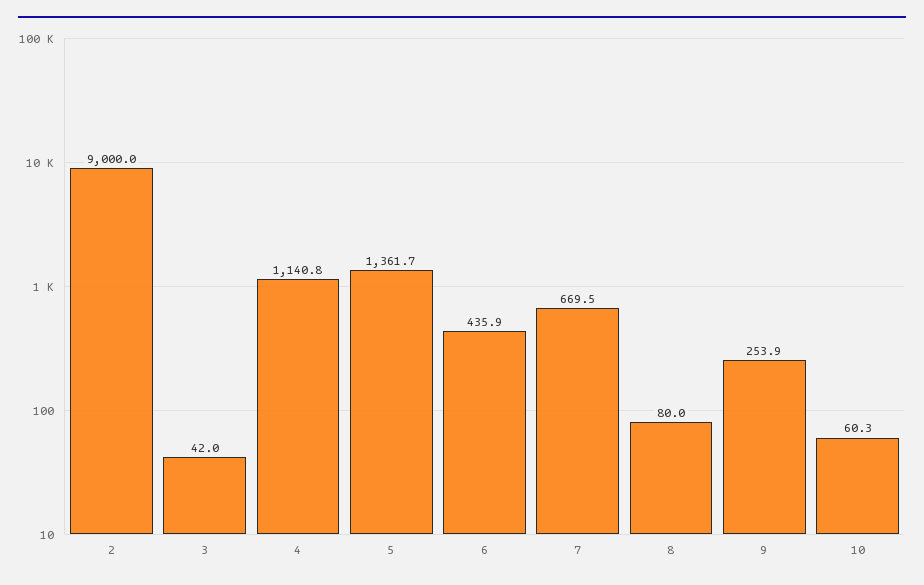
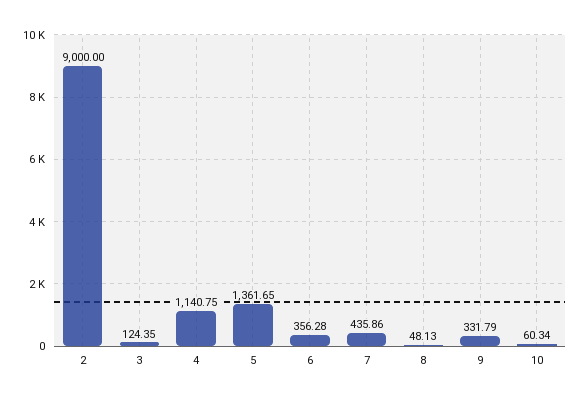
  {
    "2": 9000,
-   "3": 42,
+   "3": 124.35,
    "4": 1140.75,
    "5": 1361.65,
-   "6": 435.9,
+   "6": 356.28,
-   "7": 669.5,
+   "7": 435.86,
-   "8": 80,
+   "8": 48.13,
-   "9": 253.9,
+   "9": 331.79,
    "10": 60.34
  }

